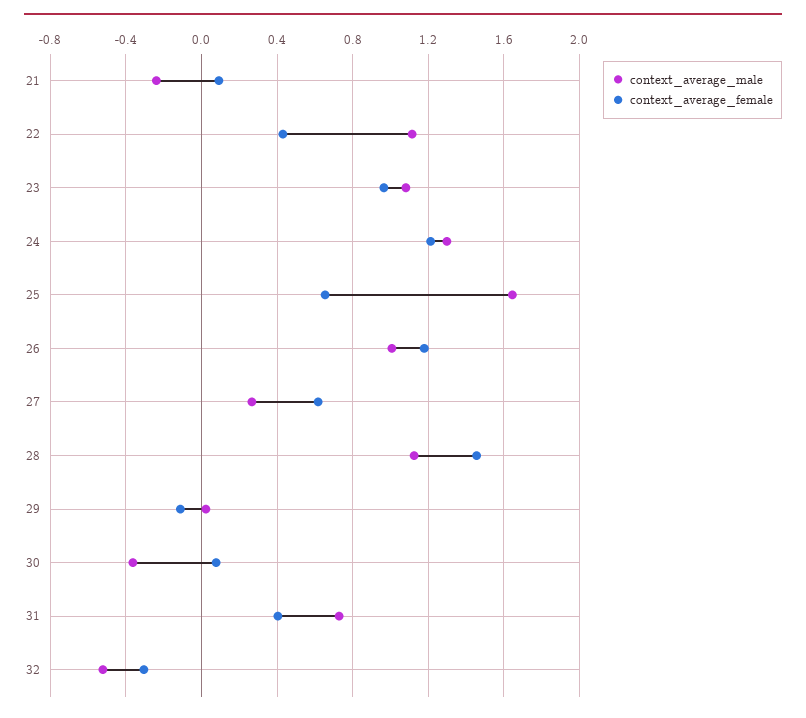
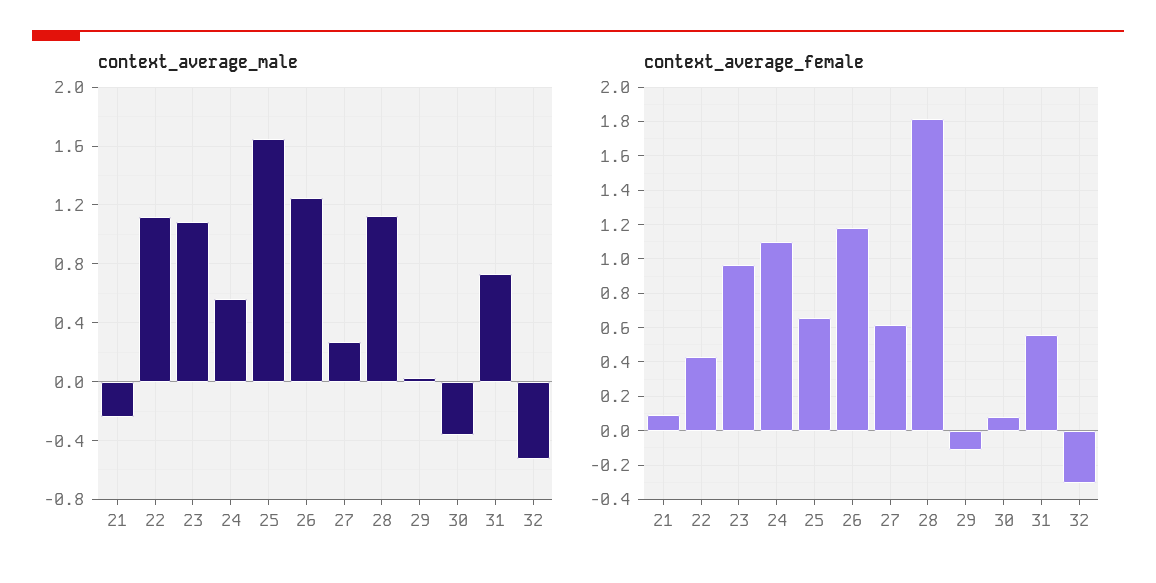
  {
    "context_average_male": {
      "21": -0.25,
      "22": 1.1,
      "23": 1.1,
-     "24": 1.3,
+     "24": 0.55,
      "25": 1.65,
-     "26": 1,
+     "26": 1.25,
      "27": 0.25,
      "28": 1.15,
      "29": 0,
      "30": -0.35,
      "31": 0.75,
      "32": -0.5
    },
    "context_average_female": {
      "21": 0.1,
      "22": 0.45,
      "23": 0.95,
-     "24": 1.2,
+     "24": 1.1,
      "25": 0.65,
      "26": 1.2,
      "27": 0.6,
-     "28": 1.45,
+     "28": 1.8,
      "29": -0.1,
      "30": 0.1,
-     "31": 0.4,
+     "31": 0.55,
      "32": -0.3
    }
  }

